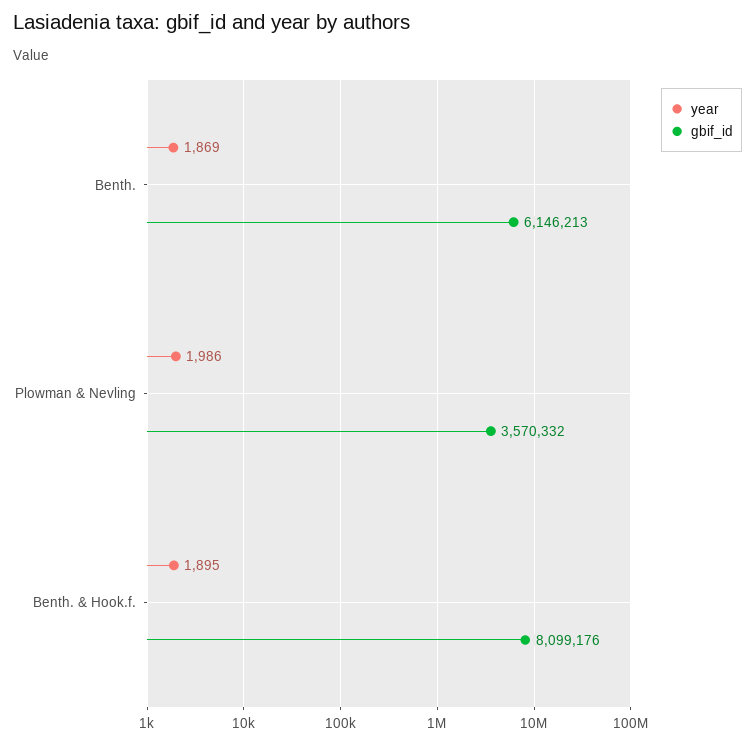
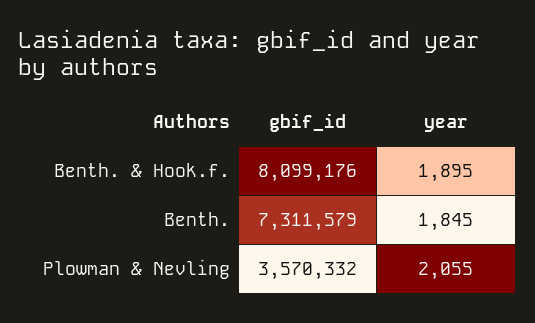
  {
    "year": {
-     "Benth.": 1869,
+     "Benth.": 1845,
-     "Plowman & Nevling": 1986,
+     "Plowman & Nevling": 2055,
      "Benth. & Hook.f.": 1895
    },
    "gbif_id": {
-     "Benth.": 6146213,
+     "Benth.": 7311579,
      "Plowman & Nevling": 3570332,
      "Benth. & Hook.f.": 8099176
    }
  }

